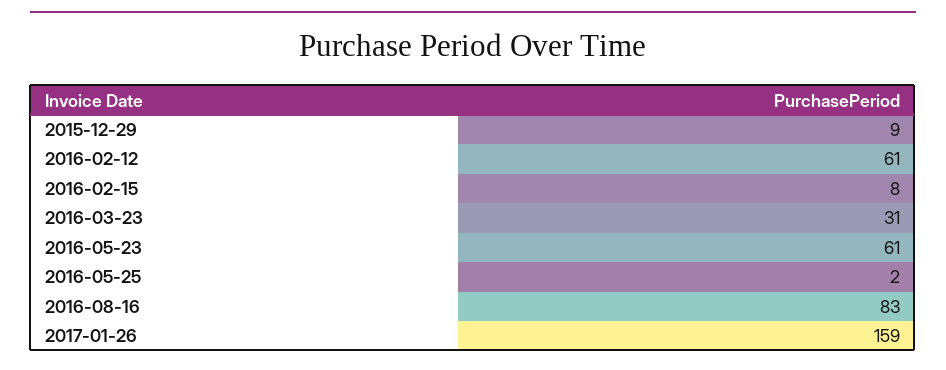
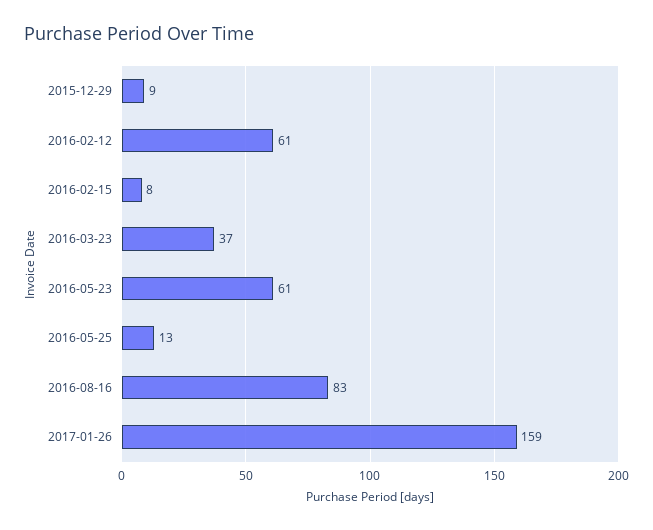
  {
    "2015-12-29": 9,
    "2016-02-12": 61,
    "2016-02-15": 8,
-   "2016-03-23": 31,
+   "2016-03-23": 37,
    "2016-05-23": 61,
-   "2016-05-25": 2,
+   "2016-05-25": 13,
    "2016-08-16": 83,
    "2017-01-26": 159
  }

